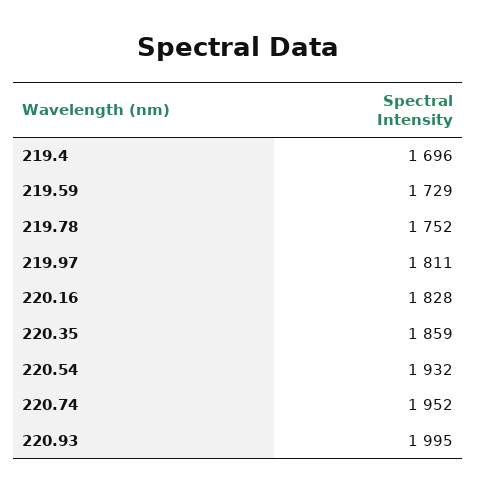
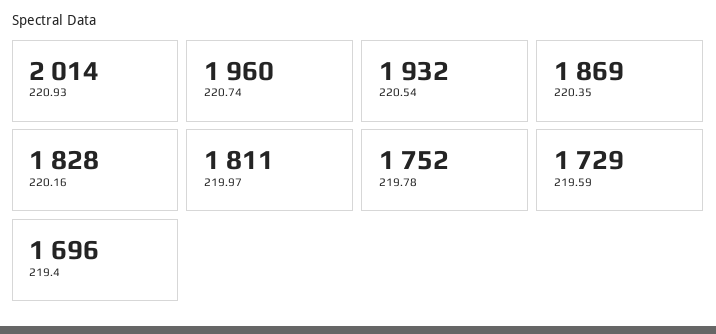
  {
    "219.4": 1696,
    "219.59": 1729,
    "219.78": 1752,
    "219.97": 1811,
    "220.16": 1828,
-   "220.35": 1859,
+   "220.35": 1869,
    "220.54": 1932,
-   "220.74": 1952,
+   "220.74": 1960,
-   "220.93": 1995
+   "220.93": 2014
  }

